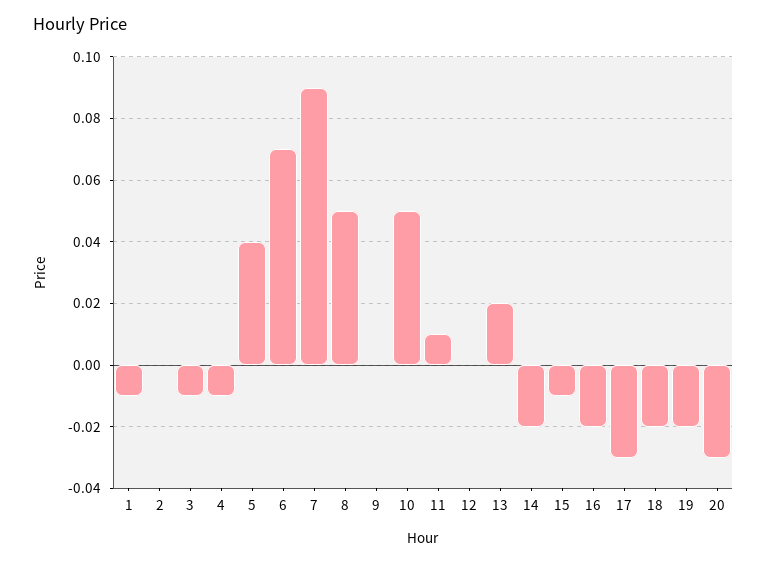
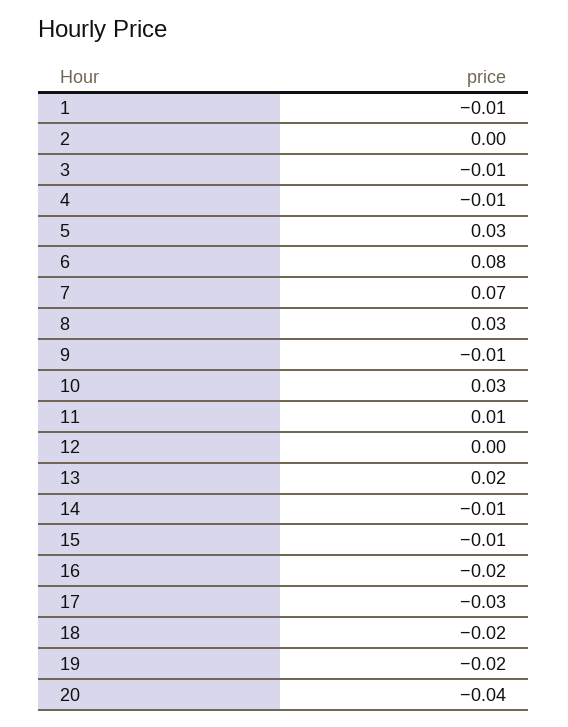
  {
    "1": -0.01,
    "2": 0,
    "3": -0.01,
    "4": -0.01,
-   "5": 0.04,
+   "5": 0.03,
-   "6": 0.07,
+   "6": 0.08,
-   "7": 0.09,
+   "7": 0.07,
-   "8": 0.05,
+   "8": 0.03,
-   "9": 0,
+   "9": -0.01,
-   "10": 0.05,
+   "10": 0.03,
    "11": 0.01,
    "12": 0,
    "13": 0.02,
-   "14": -0.02,
+   "14": -0.01,
    "15": -0.01,
    "16": -0.02,
    "17": -0.03,
    "18": -0.02,
    "19": -0.02,
-   "20": -0.03
+   "20": -0.04
  }

